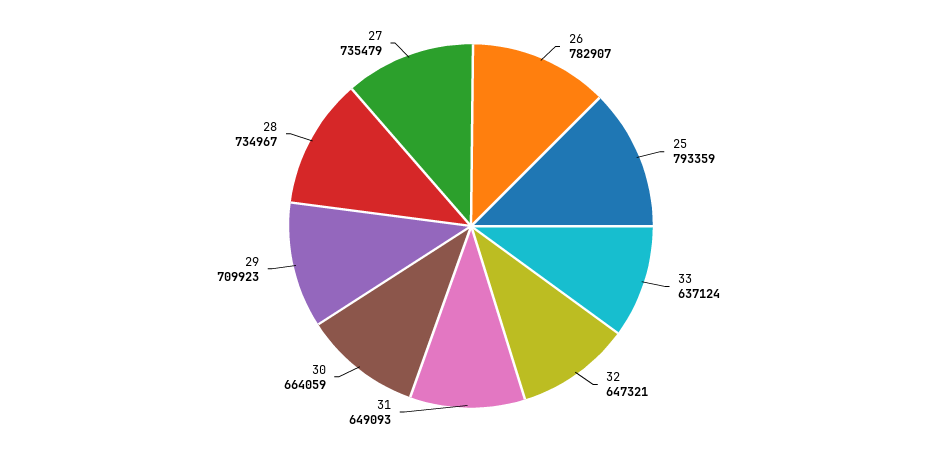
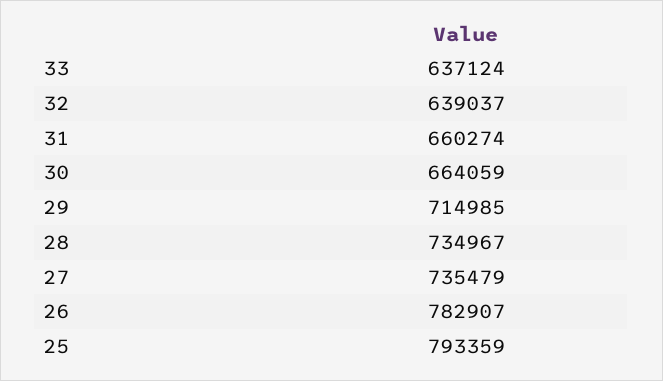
  {
    "26": 782907,
    "25": 793359,
    "33": 637124,
-   "32": 647321,
+   "32": 639037,
-   "31": 649093,
+   "31": 660274,
    "30": 664059,
-   "29": 709923,
+   "29": 714985,
    "28": 734967,
    "27": 735479
  }

